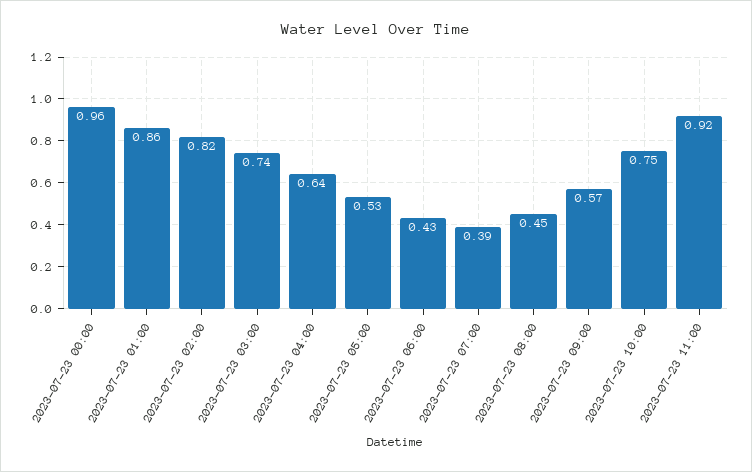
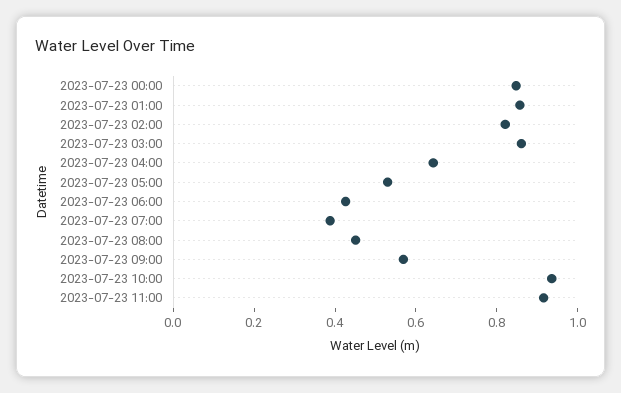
  {
-   "2023-07-23 00:00": 0.96,
+   "2023-07-23 00:00": 0.85,
    "2023-07-23 01:00": 0.86,
    "2023-07-23 02:00": 0.82,
-   "2023-07-23 03:00": 0.74,
+   "2023-07-23 03:00": 0.85,
    "2023-07-23 04:00": 0.64,
    "2023-07-23 05:00": 0.53,
    "2023-07-23 06:00": 0.43,
    "2023-07-23 07:00": 0.39,
    "2023-07-23 08:00": 0.45,
    "2023-07-23 09:00": 0.57,
-   "2023-07-23 10:00": 0.75,
+   "2023-07-23 10:00": 0.95,
    "2023-07-23 11:00": 0.92
  }

